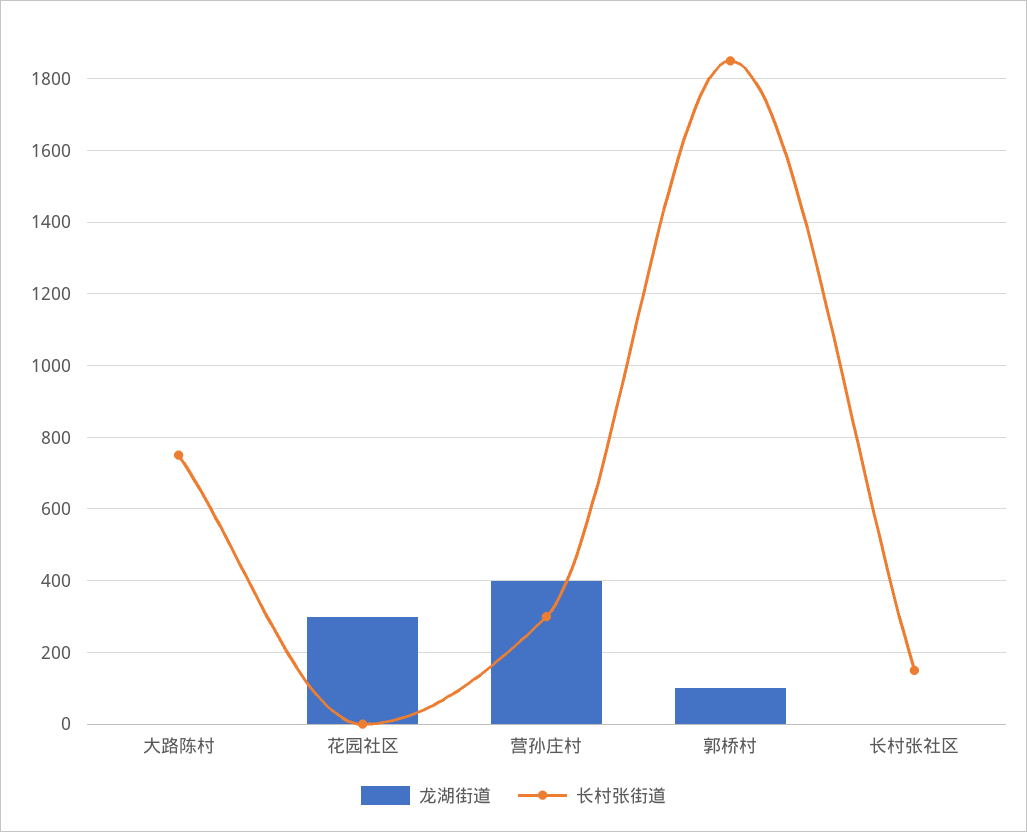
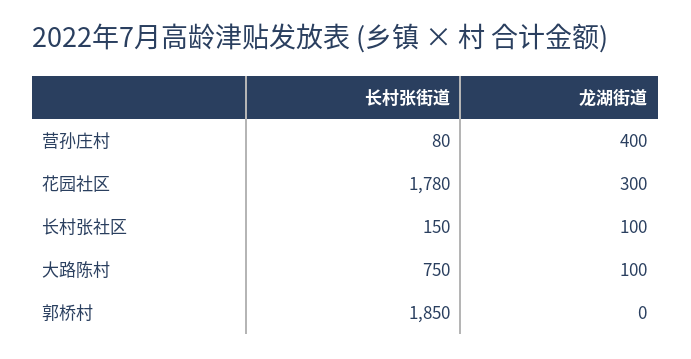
  {
    "龙湖街道": {
-     "大路陈村": 0,
+     "大路陈村": 100,
      "花园社区": 300,
      "营孙庄村": 400,
-     "郭桥村": 100,
+     "郭桥村": 0,
-     "长村张社区": 0
+     "长村张社区": 100
    },
    "长村张街道": {
      "大路陈村": 750,
-     "花园社区": 0,
+     "花园社区": 1780,
-     "营孙庄村": 300,
+     "营孙庄村": 80,
      "郭桥村": 1850,
      "长村张社区": 150
    }
  }

